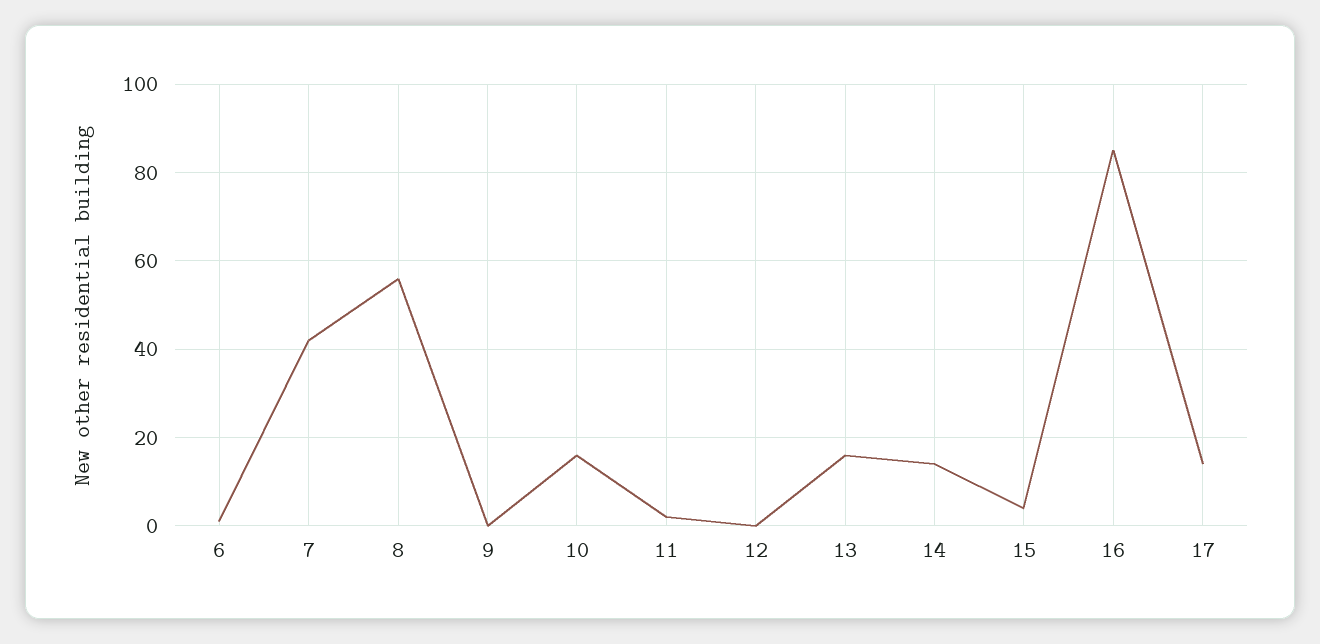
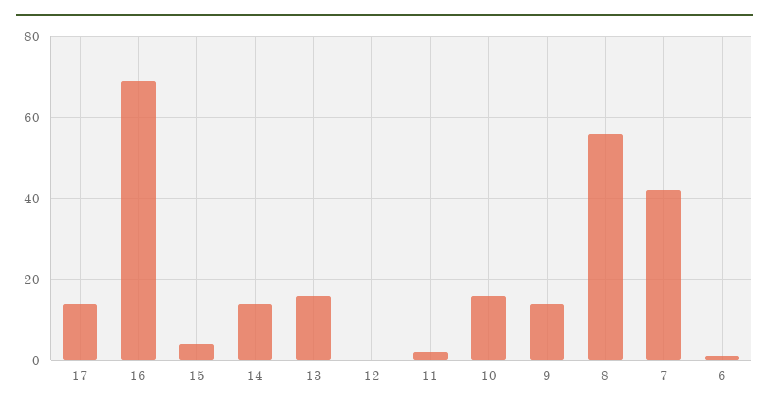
  {
    "6": 0,
    "7": 40,
    "8": 55,
-   "9": 0,
+   "9": 15,
    "10": 15,
    "11": 0,
    "12": 0,
    "13": 15,
    "14": 15,
    "15": 5,
-   "16": 85,
+   "16": 70,
    "17": 15
  }

